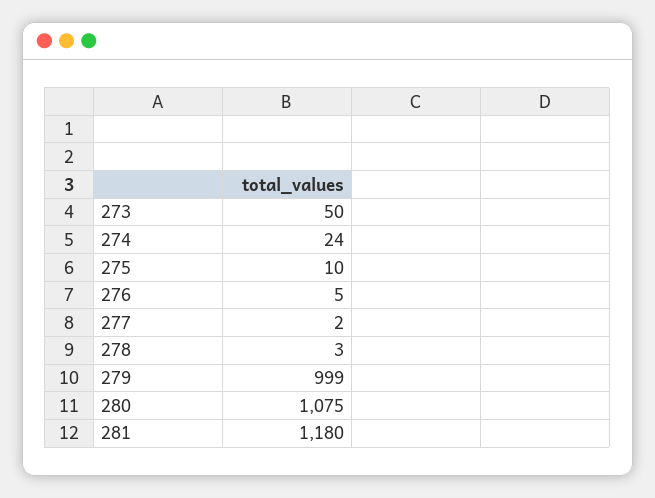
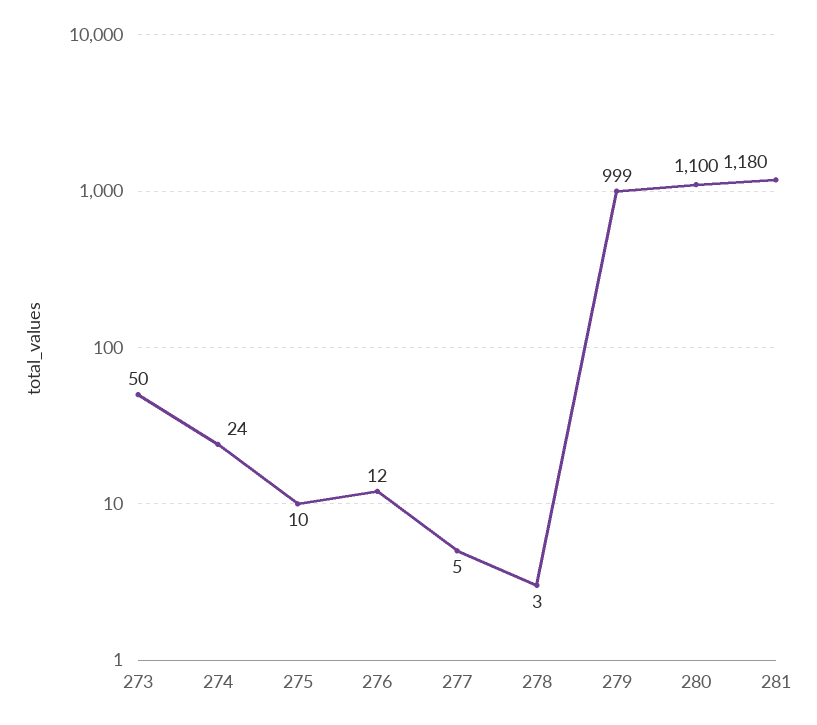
  {
    "273": 50,
    "274": 24,
    "275": 10,
-   "276": 5,
+   "276": 12,
-   "277": 2,
+   "277": 5,
    "278": 3,
    "279": 999,
-   "280": 1075,
+   "280": 1100,
    "281": 1180
  }

